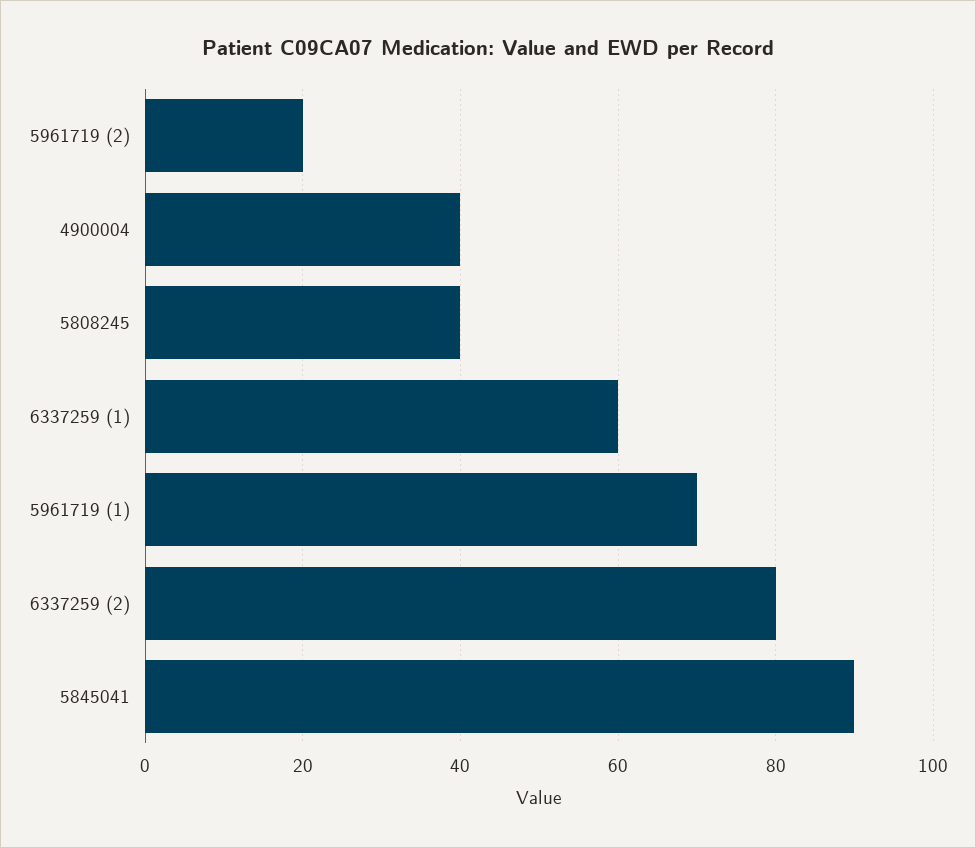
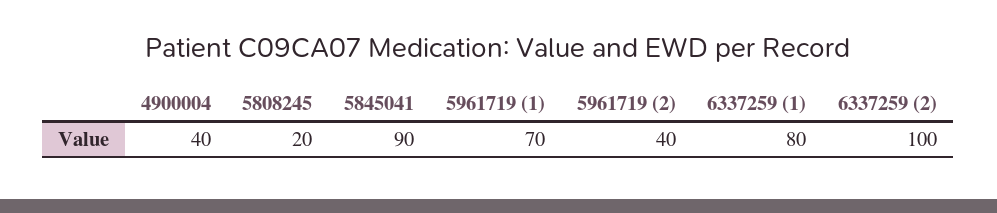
  {
-   "5961719 (2)": 20,
+   "5961719 (2)": 40,
    "4900004": 40,
-   "5808245": 40,
+   "5808245": 20,
-   "6337259 (1)": 60,
+   "6337259 (1)": 80,
    "5961719 (1)": 70,
-   "6337259 (2)": 80,
+   "6337259 (2)": 100,
    "5845041": 90
  }

